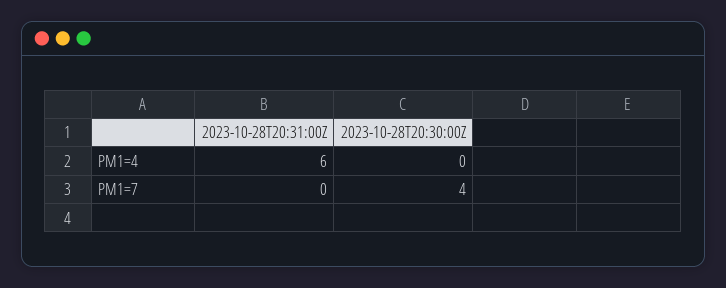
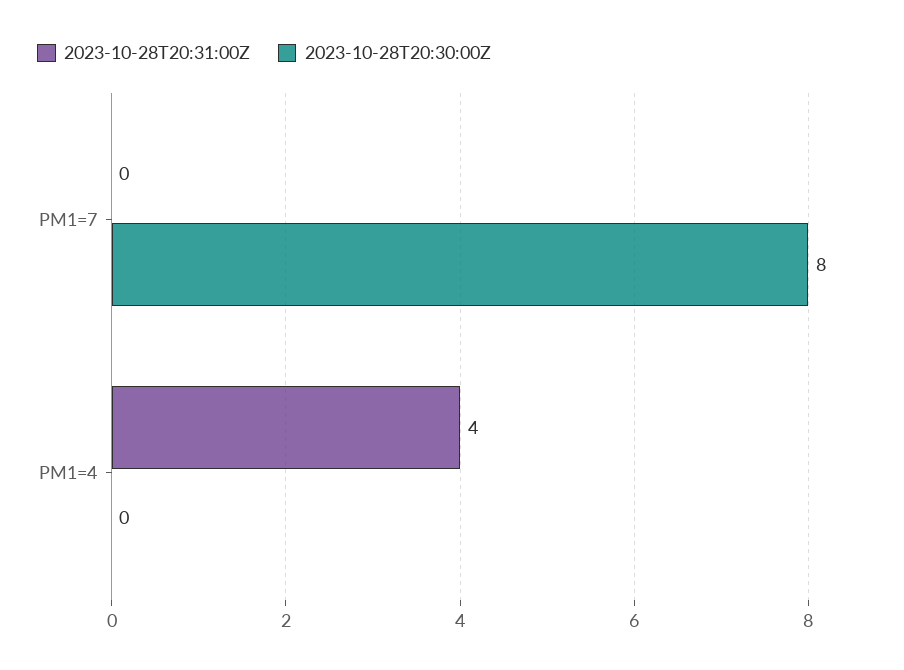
  {
    "2023-10-28T20:31:00Z": {
-     "PM1=4": 6,
+     "PM1=4": 4,
      "PM1=7": 0
    },
    "2023-10-28T20:30:00Z": {
      "PM1=4": 0,
-     "PM1=7": 4
+     "PM1=7": 8
    }
  }

